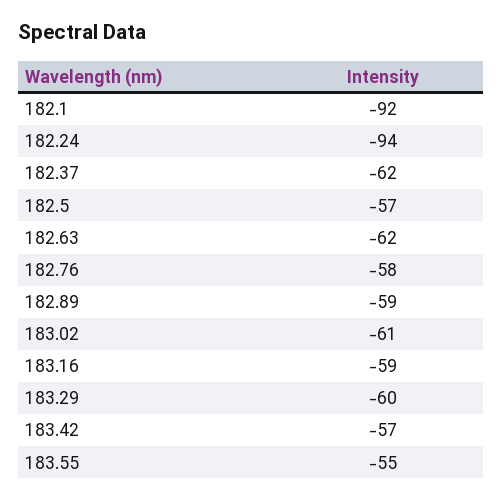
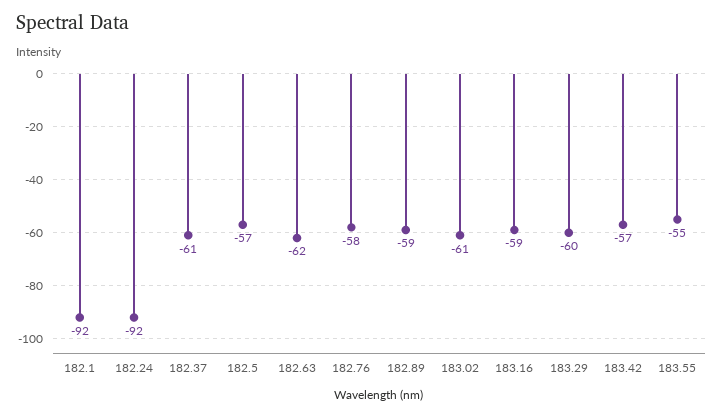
  {
    "182.1": -92,
-   "182.24": -94,
+   "182.24": -92,
-   "182.37": -62,
+   "182.37": -61,
    "182.5": -57,
    "182.63": -62,
    "182.76": -58,
    "182.89": -59,
    "183.02": -61,
    "183.16": -59,
    "183.29": -60,
    "183.42": -57,
    "183.55": -55
  }

